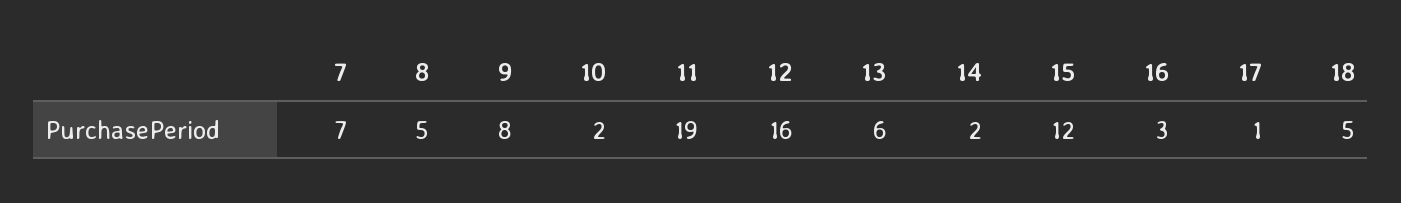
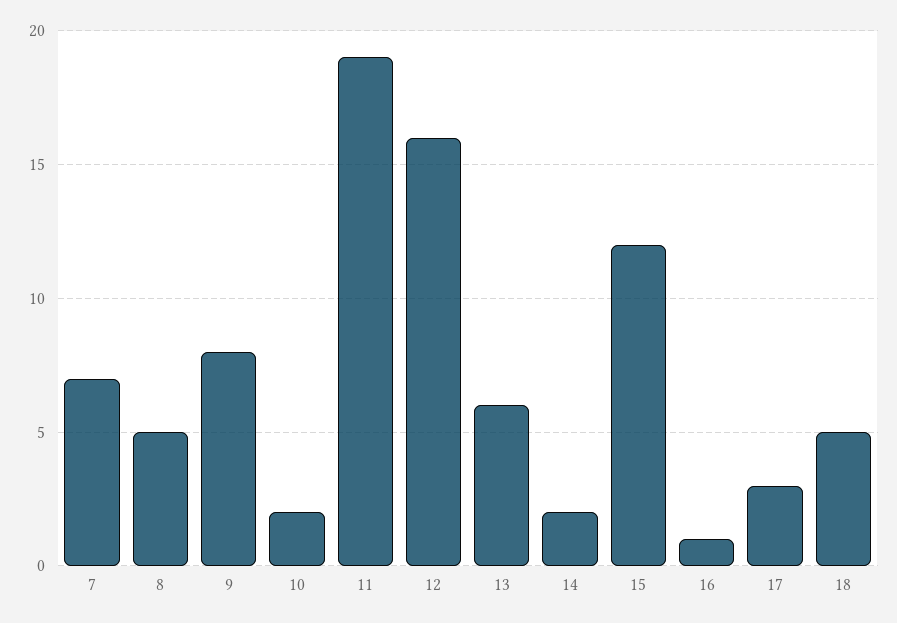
  {
    "7": 7,
    "8": 5,
    "9": 8,
    "10": 2,
    "11": 19,
    "12": 16,
    "13": 6,
    "14": 2,
    "15": 12,
-   "16": 3,
+   "16": 1,
-   "17": 1,
+   "17": 3,
    "18": 5
  }

